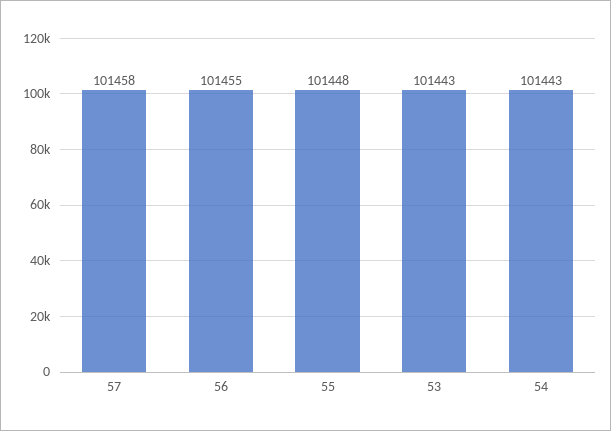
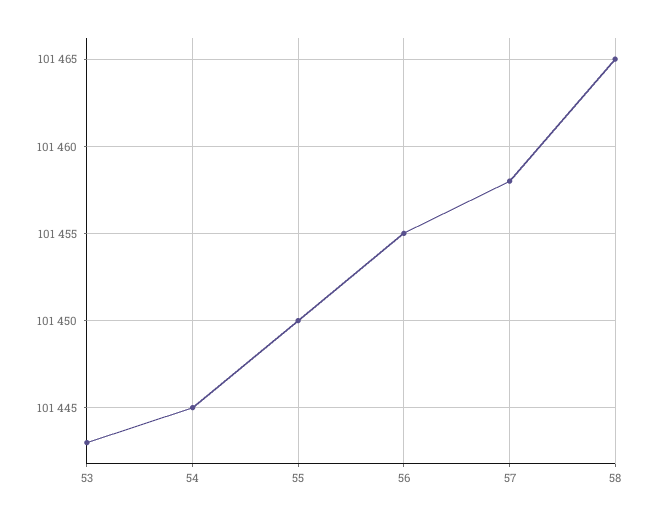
  {
    "57": 101458,
    "56": 101455,
-   "55": 101448,
+   "55": 101450,
    "53": 101443,
-   "54": 101443
+   "54": 101445,
+   "58": 101465
  }

